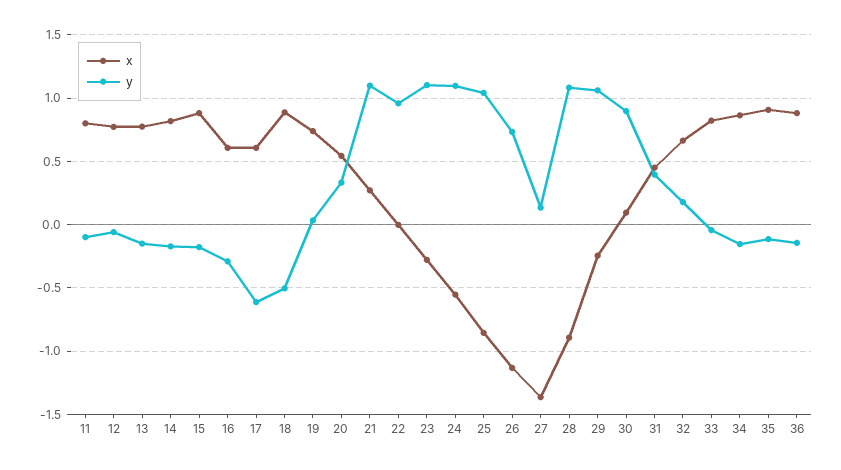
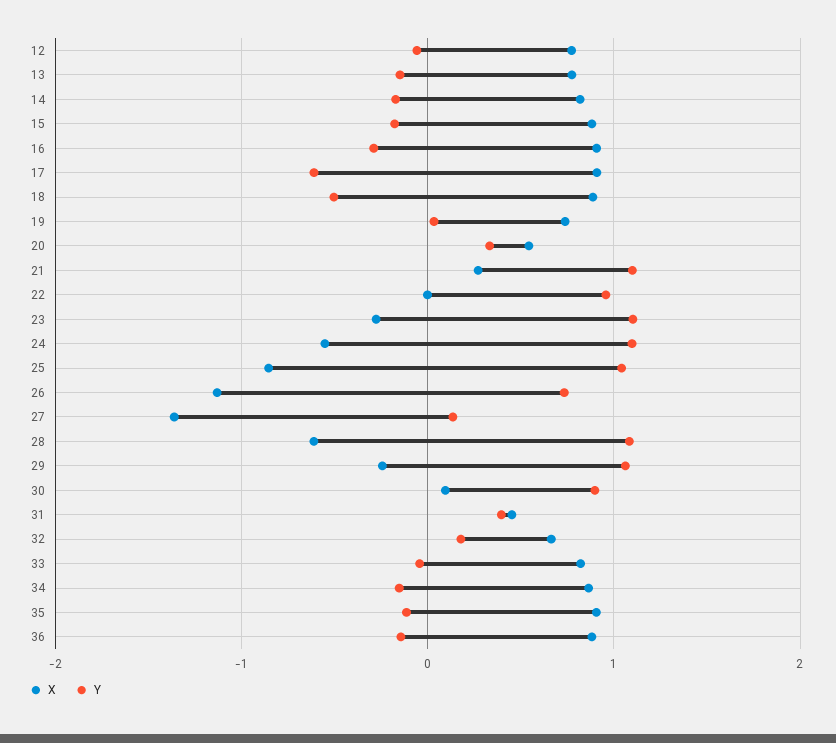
  {
    "x": {
-     "11": 0.8,
      "12": 0.75,
      "13": 0.75,
      "14": 0.8,
      "15": 0.9,
-     "16": 0.6,
+     "16": 0.9,
-     "17": 0.6,
+     "17": 0.9,
      "18": 0.9,
      "19": 0.75,
      "20": 0.55,
      "21": 0.25,
      "22": 0,
      "23": -0.3,
      "24": -0.55,
      "25": -0.85,
      "26": -1.15,
      "27": -1.35,
-     "28": -0.9,
+     "28": -0.6,
      "29": -0.25,
      "30": 0.1,
      "31": 0.45,
      "32": 0.65,
      "33": 0.8,
      "34": 0.85,
      "35": 0.9,
      "36": 0.9
    },
    "y": {
-     "11": -0.1,
      "12": -0.05,
      "13": -0.15,
      "14": -0.15,
      "15": -0.2,
      "16": -0.3,
      "17": -0.6,
      "18": -0.5,
      "19": 0.05,
      "20": 0.35,
      "21": 1.1,
      "22": 0.95,
      "23": 1.1,
      "24": 1.1,
      "25": 1.05,
      "26": 0.75,
      "27": 0.15,
      "28": 1.1,
      "29": 1.05,
      "30": 0.9,
      "31": 0.4,
      "32": 0.2,
      "33": -0.05,
      "34": -0.15,
      "35": -0.1,
      "36": -0.15
    }
  }

